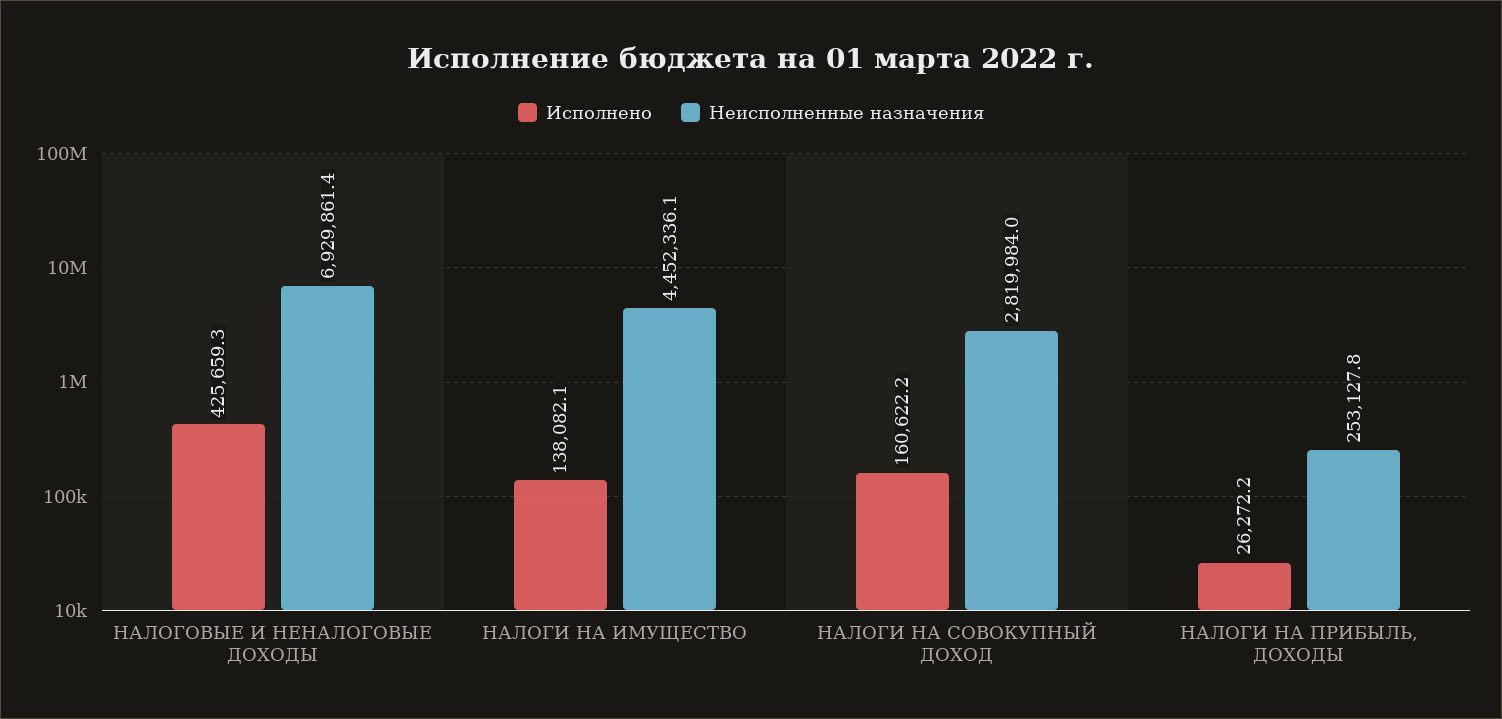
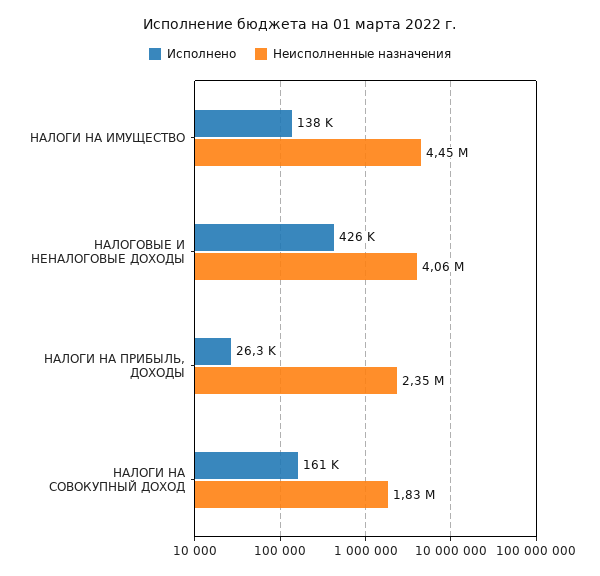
  {
    "Исполнено": {
      "НАЛОГОВЫЕ И НЕНАЛОГОВЫЕ ДОХОДЫ": 425659.3,
      "НАЛОГИ НА ИМУЩЕСТВО": 138082.1,
      "НАЛОГИ НА СОВОКУПНЫЙ ДОХОД": 160622.2,
      "НАЛОГИ НА ПРИБЫЛЬ, ДОХОДЫ": 26272.2
    },
    "Неисполненные назначения": {
-     "НАЛОГОВЫЕ И НЕНАЛОГОВЫЕ ДОХОДЫ": 6929861.4,
+     "НАЛОГОВЫЕ И НЕНАЛОГОВЫЕ ДОХОДЫ": 4060000,
      "НАЛОГИ НА ИМУЩЕСТВО": 4452336.1,
-     "НАЛОГИ НА СОВОКУПНЫЙ ДОХОД": 2819984,
+     "НАЛОГИ НА СОВОКУПНЫЙ ДОХОД": 1830000,
-     "НАЛОГИ НА ПРИБЫЛЬ, ДОХОДЫ": 253127.8
+     "НАЛОГИ НА ПРИБЫЛЬ, ДОХОДЫ": 2350000
    }
  }

